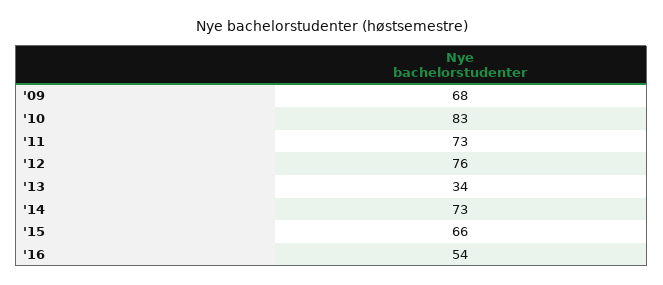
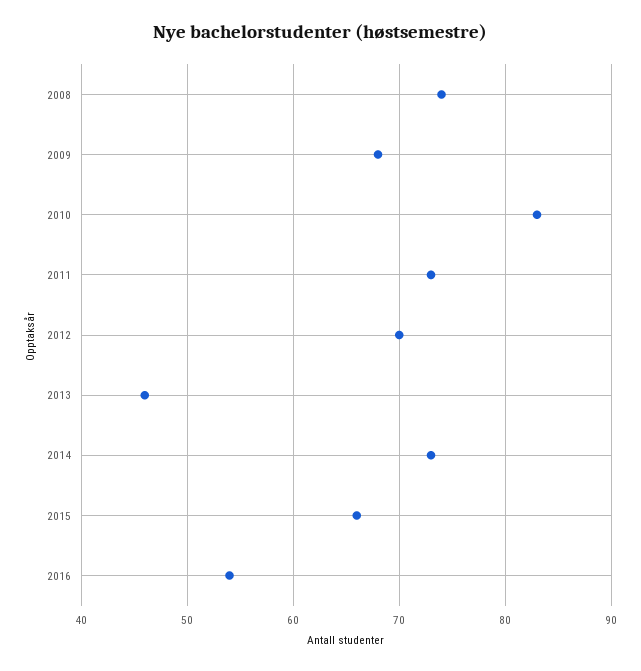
  {
    "'09": 68,
    "'10": 83,
    "'11": 73,
-   "'12": 76,
+   "'12": 70,
-   "'13": 34,
+   "'13": 46,
    "'14": 73,
    "'15": 66,
-   "'16": 54
+   "'16": 54,
+   "2008": 74
  }

